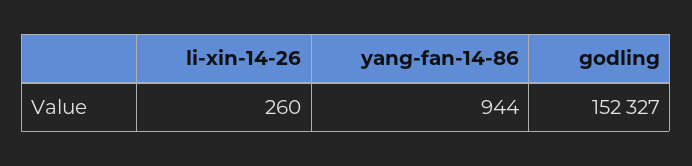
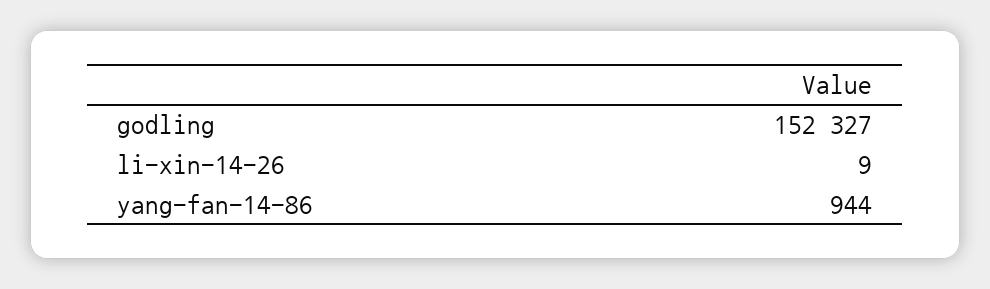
  {
-   "li-xin-14-26": 260,
+   "li-xin-14-26": 9,
    "yang-fan-14-86": 944,
    "godling": 152327
  }

